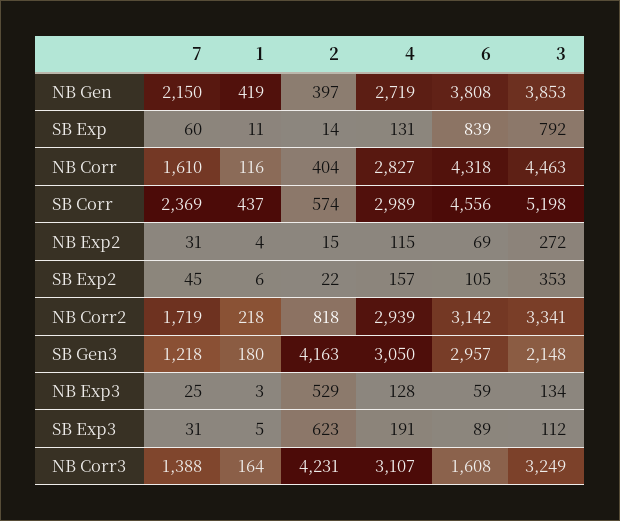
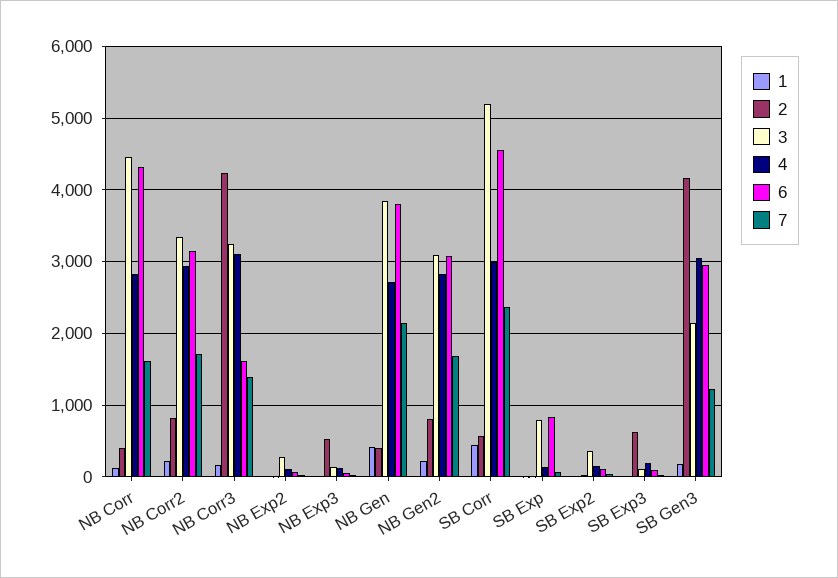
  {
    "7": {
      "NB Gen": 2150,
      "SB Exp": 60,
      "NB Corr": 1610,
      "SB Corr": 2369,
      "NB Exp2": 31,
      "SB Exp2": 45,
      "NB Corr2": 1719,
      "SB Gen3": 1218,
      "NB Exp3": 25,
      "SB Exp3": 31,
-     "NB Corr3": 1388
+     "NB Corr3": 1388,
+     "NB Gen2": 1700
    },
    "1": {
      "NB Gen": 419,
      "SB Exp": 11,
      "NB Corr": 116,
      "SB Corr": 437,
      "NB Exp2": 4,
      "SB Exp2": 6,
      "NB Corr2": 218,
      "SB Gen3": 180,
      "NB Exp3": 3,
      "SB Exp3": 5,
-     "NB Corr3": 164
+     "NB Corr3": 164,
+     "NB Gen2": 200
    },
    "2": {
      "NB Gen": 397,
      "SB Exp": 14,
      "NB Corr": 404,
      "SB Corr": 574,
      "NB Exp2": 15,
      "SB Exp2": 22,
      "NB Corr2": 818,
      "SB Gen3": 4163,
      "NB Exp3": 529,
      "SB Exp3": 623,
-     "NB Corr3": 4231
+     "NB Corr3": 4231,
+     "NB Gen2": 800
    },
    "4": {
      "NB Gen": 2719,
      "SB Exp": 131,
      "NB Corr": 2827,
      "SB Corr": 2989,
      "NB Exp2": 115,
      "SB Exp2": 157,
      "NB Corr2": 2939,
      "SB Gen3": 3050,
      "NB Exp3": 128,
      "SB Exp3": 191,
-     "NB Corr3": 3107
+     "NB Corr3": 3107,
+     "NB Gen2": 2800
    },
    "6": {
      "NB Gen": 3808,
      "SB Exp": 839,
      "NB Corr": 4318,
      "SB Corr": 4556,
      "NB Exp2": 69,
      "SB Exp2": 105,
      "NB Corr2": 3142,
      "SB Gen3": 2957,
      "NB Exp3": 59,
      "SB Exp3": 89,
-     "NB Corr3": 1608
+     "NB Corr3": 1608,
+     "NB Gen2": 3100
    },
    "3": {
      "NB Gen": 3853,
      "SB Exp": 792,
      "NB Corr": 4463,
      "SB Corr": 5198,
      "NB Exp2": 272,
      "SB Exp2": 353,
      "NB Corr2": 3341,
      "SB Gen3": 2148,
      "NB Exp3": 134,
      "SB Exp3": 112,
-     "NB Corr3": 3249
+     "NB Corr3": 3249,
+     "NB Gen2": 3100
    }
  }

